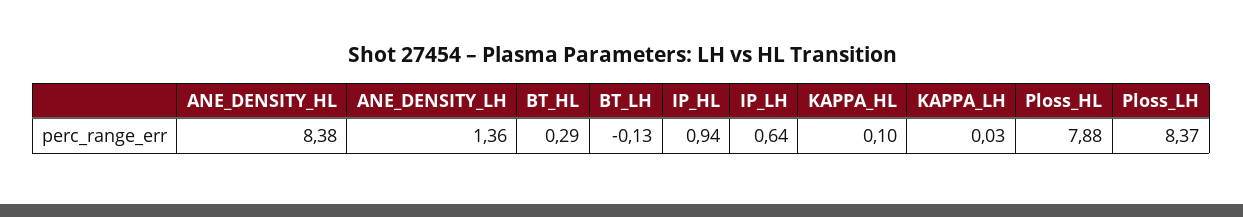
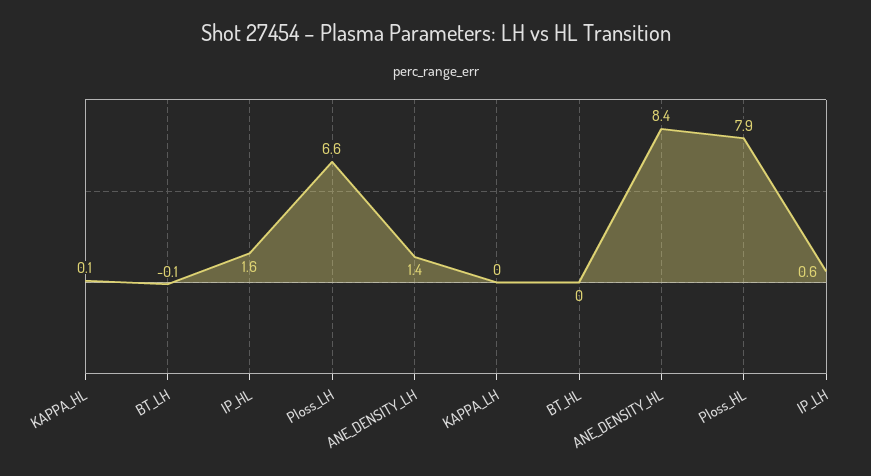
  {
    "ANE_DENSITY_HL": 8.38,
    "ANE_DENSITY_LH": 1.36,
-   "BT_HL": 0.29,
+   "BT_HL": 0,
    "BT_LH": -0.13,
-   "IP_HL": 0.94,
+   "IP_HL": 1.6,
    "IP_LH": 0.64,
    "KAPPA_HL": 0.1,
    "KAPPA_LH": 0.03,
    "Ploss_HL": 7.88,
-   "Ploss_LH": 8.37
+   "Ploss_LH": 6.6
  }

